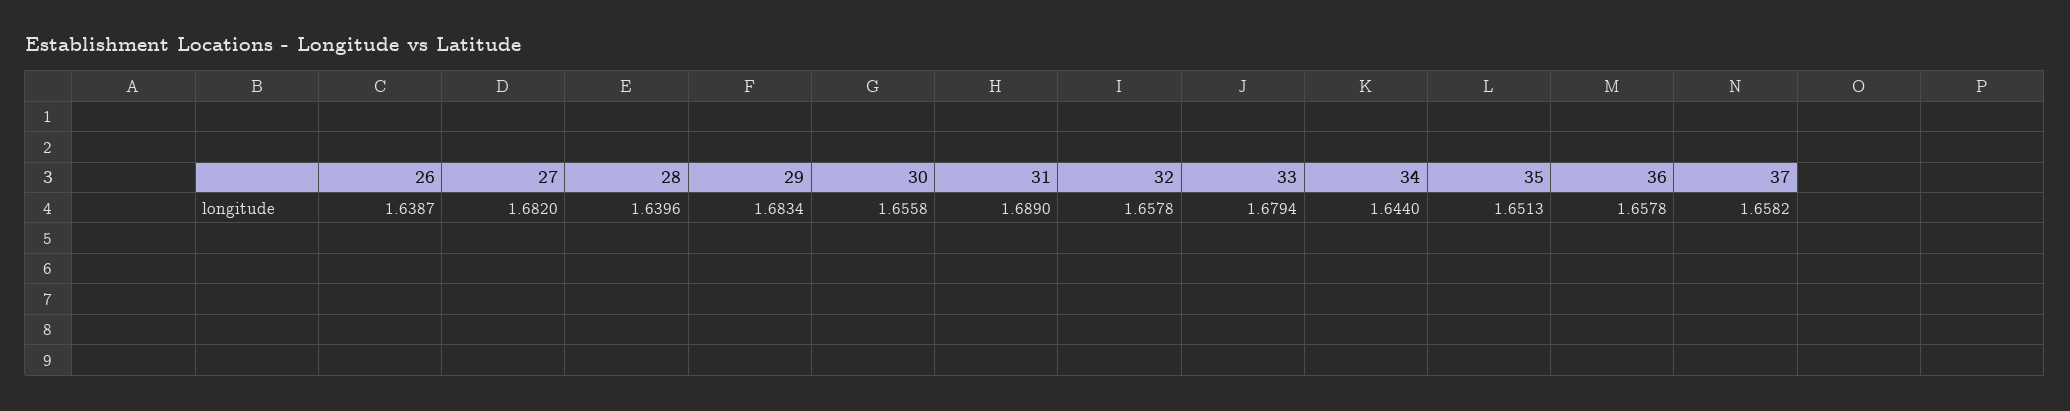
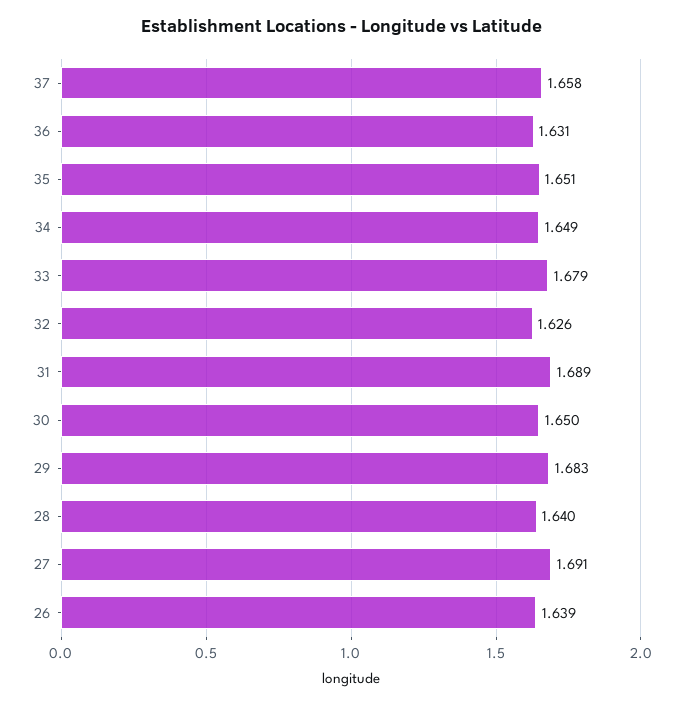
  {
    "26": 1.6387,
-   "27": 1.682,
+   "27": 1.691,
    "28": 1.6396,
    "29": 1.6834,
-   "30": 1.6558,
+   "30": 1.65,
    "31": 1.689,
-   "32": 1.6578,
+   "32": 1.626,
    "33": 1.6794,
-   "34": 1.644,
+   "34": 1.649,
    "35": 1.6513,
-   "36": 1.6578,
+   "36": 1.631,
    "37": 1.6582
  }

